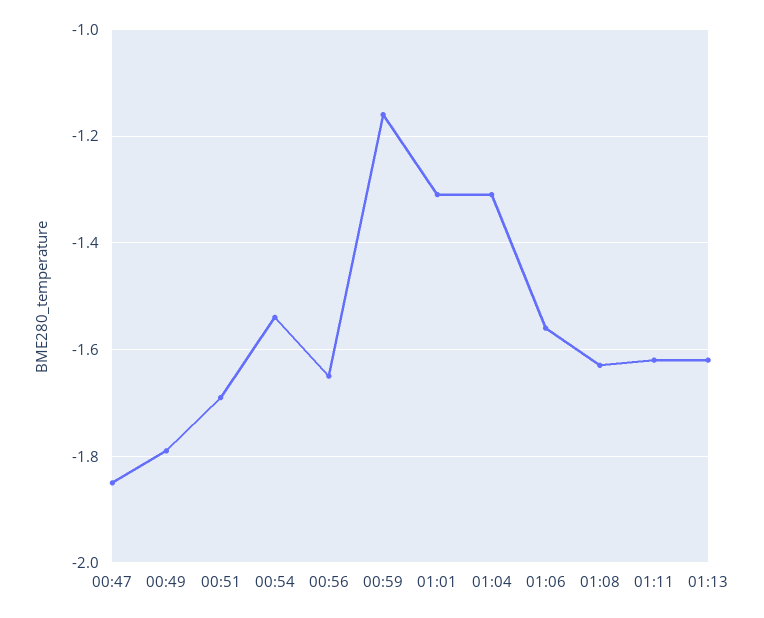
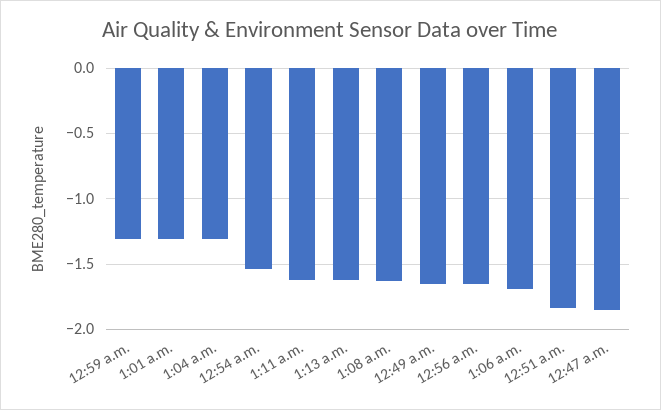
  {
    "00:47": -1.85,
-   "00:49": -1.8,
+   "00:49": -1.65,
-   "00:51": -1.7,
+   "00:51": -1.85,
    "00:54": -1.55,
    "00:56": -1.65,
-   "00:59": -1.15,
+   "00:59": -1.3,
    "01:01": -1.3,
    "01:04": -1.3,
-   "01:06": -1.55,
+   "01:06": -1.7,
    "01:08": -1.65,
    "01:11": -1.6,
    "01:13": -1.6
  }

